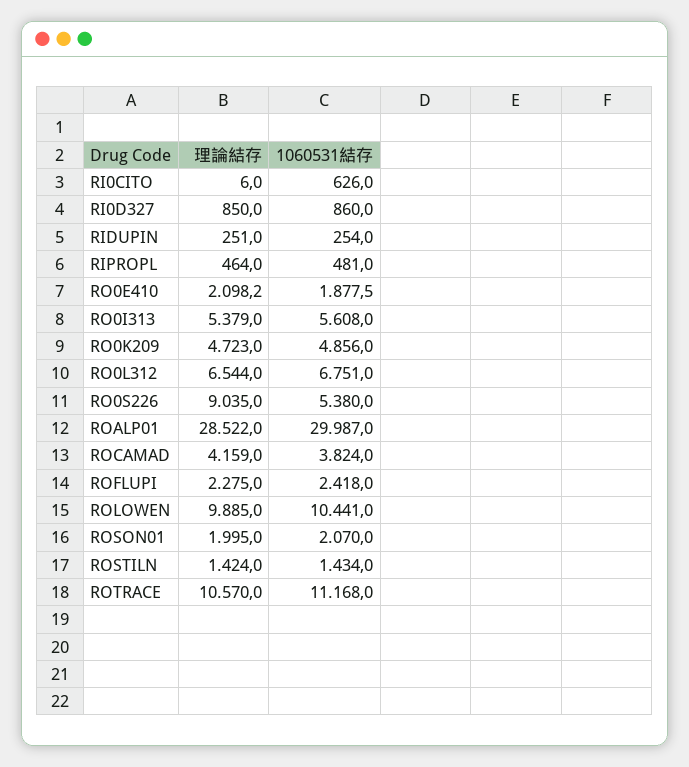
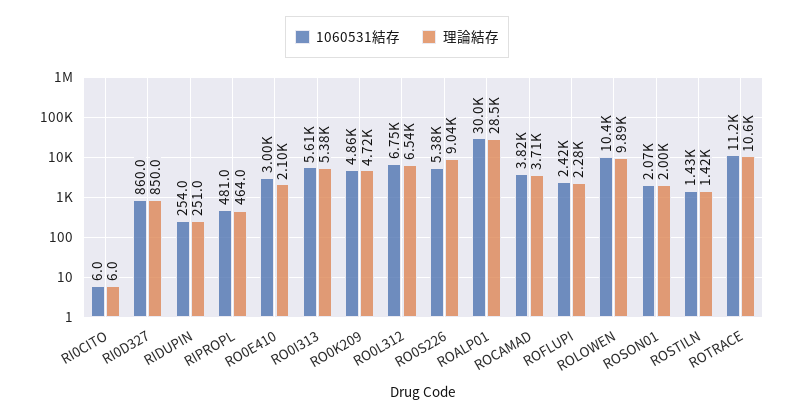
  {
    "理論結存": {
      "RI0CITO": 6,
      "RI0D327": 850,
      "RIDUPIN": 251,
      "RIPROPL": 464,
      "RO0E410": 2098.2,
      "RO0I313": 5379,
      "RO0K209": 4723,
      "RO0L312": 6544,
      "RO0S226": 9035,
      "ROALP01": 28522,
-     "ROCAMAD": 4159,
+     "ROCAMAD": 3710,
      "ROFLUPI": 2275,
      "ROLOWEN": 9885,
      "ROSON01": 1995,
      "ROSTILN": 1424,
      "ROTRACE": 10570
    },
    "1060531結存": {
-     "RI0CITO": 626,
+     "RI0CITO": 6,
      "RI0D327": 860,
      "RIDUPIN": 254,
      "RIPROPL": 481,
-     "RO0E410": 1877.5,
+     "RO0E410": 3000,
      "RO0I313": 5608,
      "RO0K209": 4856,
      "RO0L312": 6751,
      "RO0S226": 5380,
      "ROALP01": 29987,
      "ROCAMAD": 3824,
      "ROFLUPI": 2418,
      "ROLOWEN": 10441,
      "ROSON01": 2070,
      "ROSTILN": 1434,
      "ROTRACE": 11168
    }
  }

